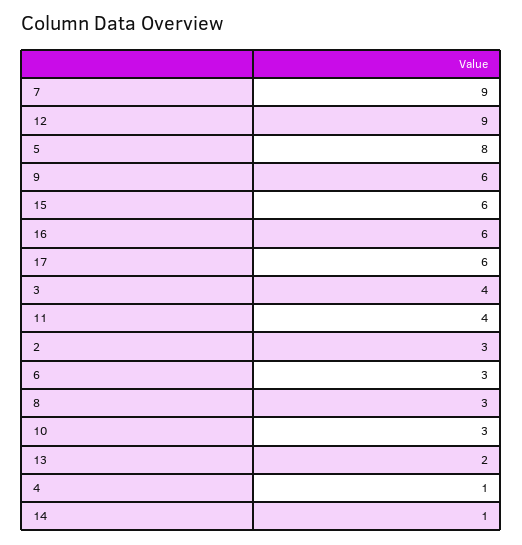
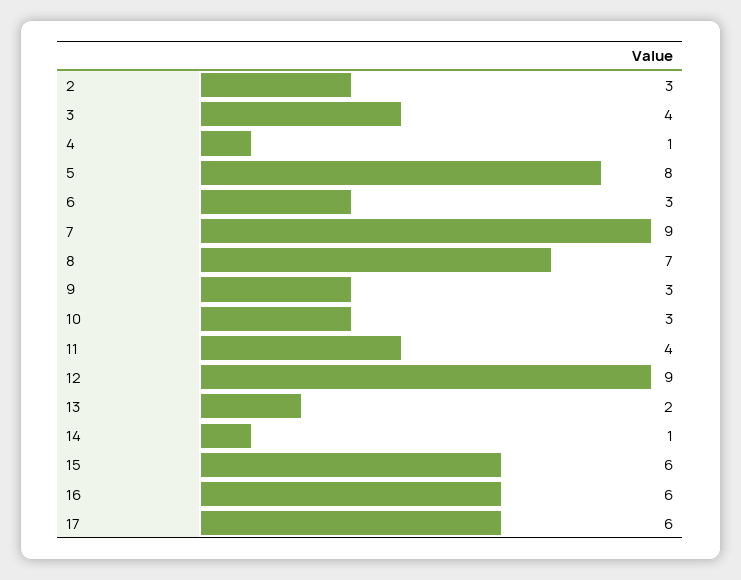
  {
    "7": 9,
    "12": 9,
    "5": 8,
-   "9": 6,
+   "9": 3,
    "15": 6,
    "16": 6,
    "17": 6,
    "3": 4,
    "11": 4,
    "2": 3,
    "6": 3,
-   "8": 3,
+   "8": 7,
    "10": 3,
    "13": 2,
    "4": 1,
    "14": 1
  }

